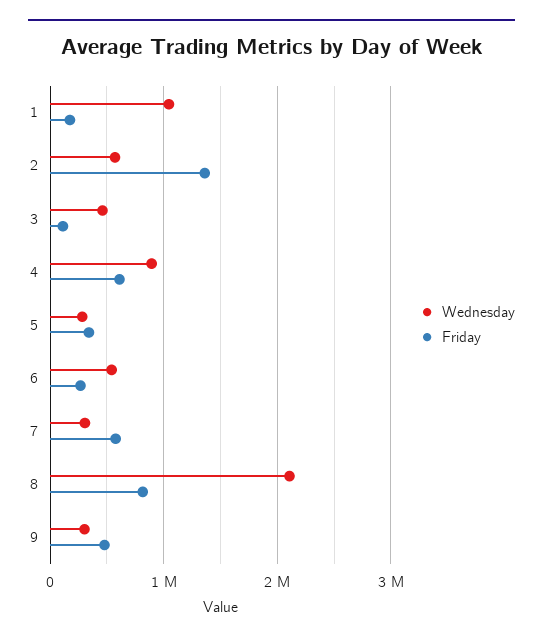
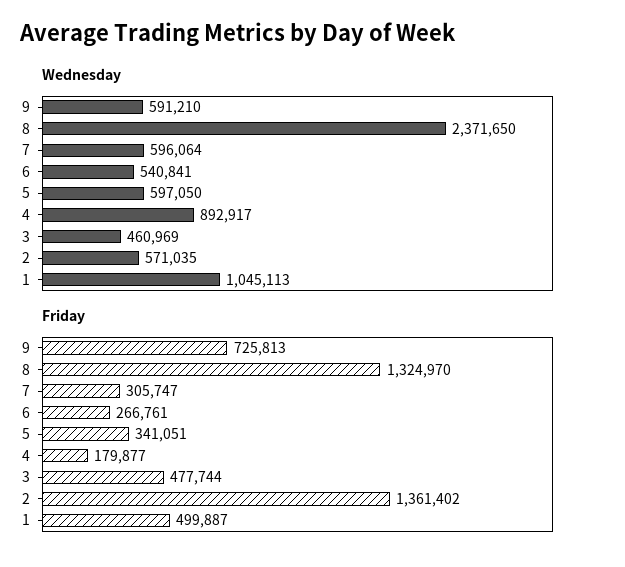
  {
    "Wednesday": {
      "1": 1045113,
      "2": 571035,
      "3": 460969,
      "4": 892917,
-     "5": 300000,
+     "5": 597050,
      "6": 540841,
-     "7": 300000,
+     "7": 596064,
-     "8": 2100000,
+     "8": 2371650,
-     "9": 300000
+     "9": 591210
    },
    "Friday": {
-     "1": 200000,
+     "1": 499887,
      "2": 1361402,
-     "3": 100000,
+     "3": 477744,
-     "4": 600000,
+     "4": 179877,
      "5": 341051,
      "6": 266761,
-     "7": 600000,
+     "7": 305747,
-     "8": 800000,
+     "8": 1324970,
-     "9": 500000
+     "9": 725813
    }
  }

